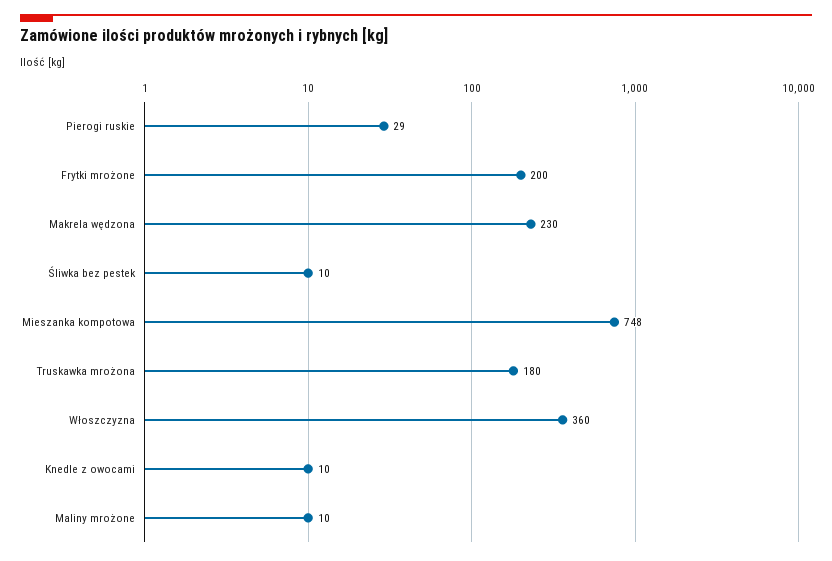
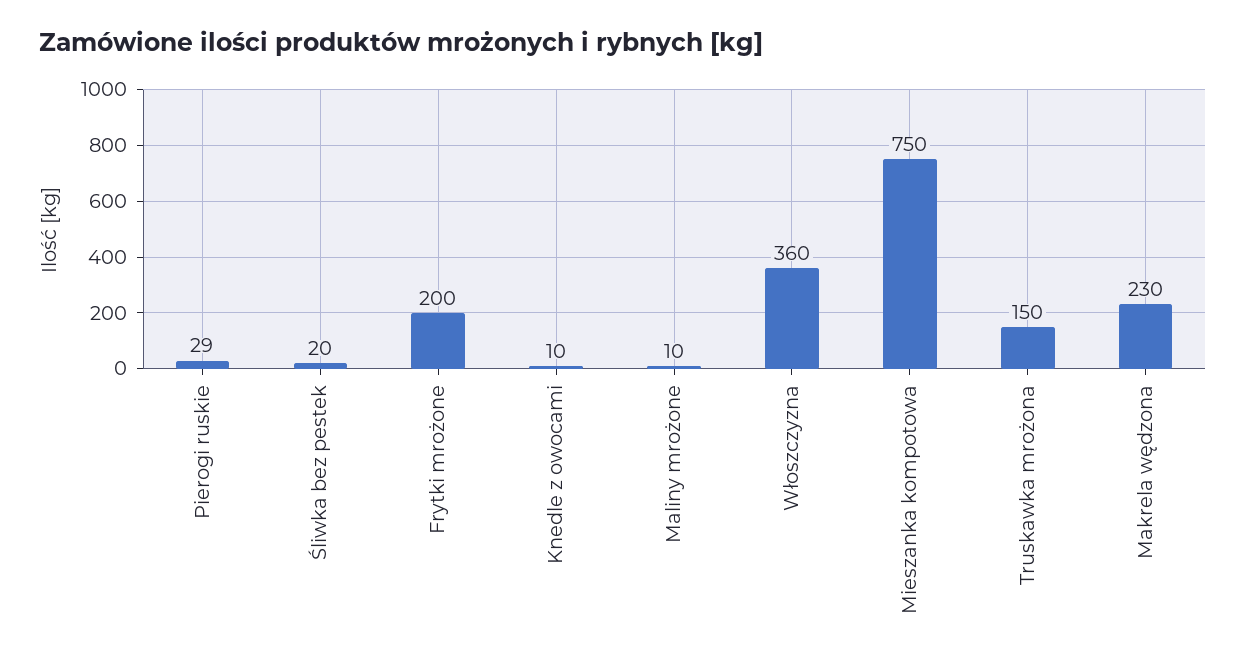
  {
    "Pierogi ruskie": 29,
    "Frytki mrożone": 200,
    "Makrela wędzona": 230,
-   "Śliwka bez pestek": 10,
+   "Śliwka bez pestek": 20,
-   "Mieszanka kompotowa": 748,
+   "Mieszanka kompotowa": 750,
-   "Truskawka mrożona": 180,
+   "Truskawka mrożona": 150,
    "Włoszczyzna": 360,
    "Knedle z owocami": 10,
    "Maliny mrożone": 10
  }

